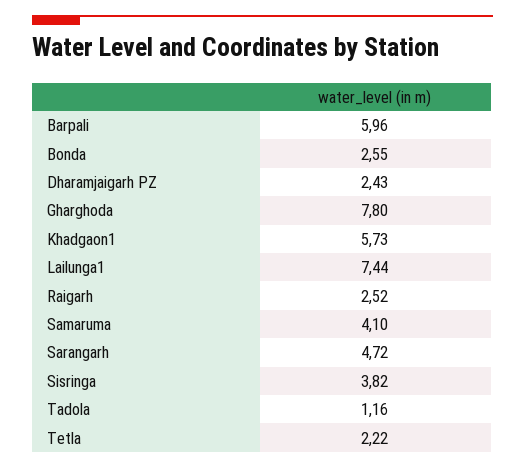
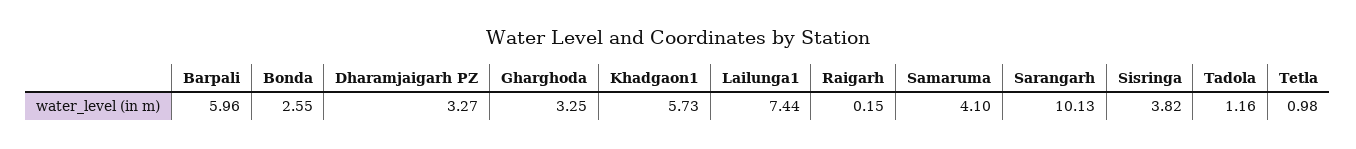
  {
    "Barpali": 5.96,
    "Bonda": 2.55,
-   "Dharamjaigarh PZ": 2.43,
+   "Dharamjaigarh PZ": 3.27,
-   "Gharghoda": 7.8,
+   "Gharghoda": 3.25,
    "Khadgaon1": 5.73,
    "Lailunga1": 7.44,
-   "Raigarh": 2.52,
+   "Raigarh": 0.15,
    "Samaruma": 4.1,
-   "Sarangarh": 4.72,
+   "Sarangarh": 10.13,
    "Sisringa": 3.82,
    "Tadola": 1.16,
-   "Tetla": 2.22
+   "Tetla": 0.98
  }

